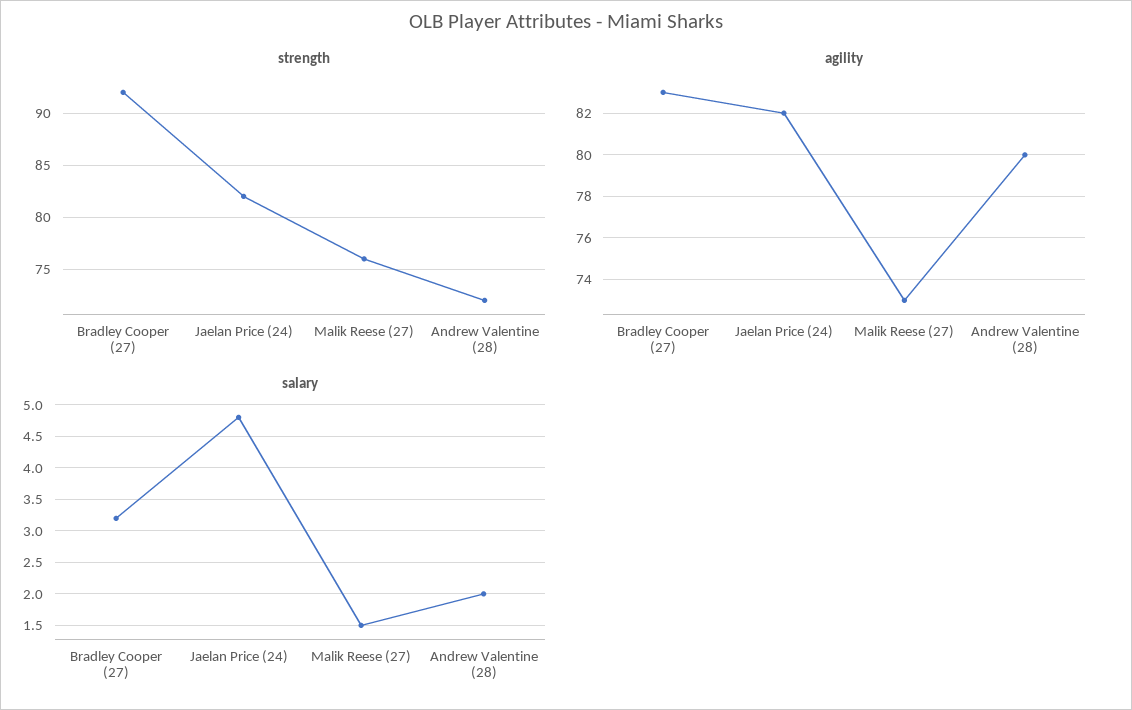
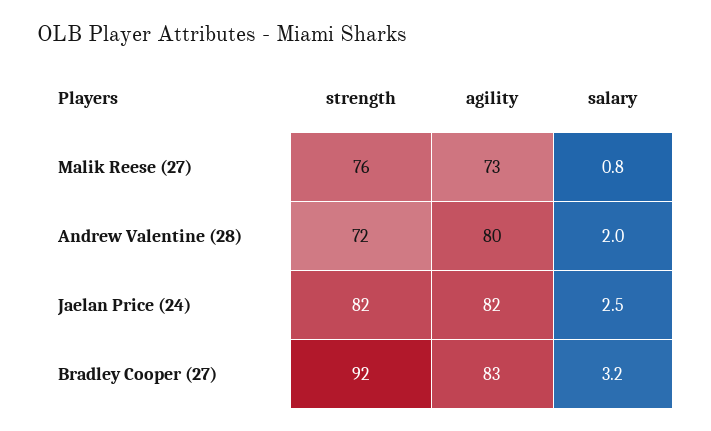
  {
    "strength": {
      "Bradley Cooper (27)": 92,
      "Jaelan Price (24)": 82,
      "Malik Reese (27)": 76,
      "Andrew Valentine (28)": 72
    },
    "agility": {
      "Bradley Cooper (27)": 83,
      "Jaelan Price (24)": 82,
      "Malik Reese (27)": 73,
      "Andrew Valentine (28)": 80
    },
    "salary": {
      "Bradley Cooper (27)": 3.2,
-     "Jaelan Price (24)": 4.8,
+     "Jaelan Price (24)": 2.5,
-     "Malik Reese (27)": 1.5,
+     "Malik Reese (27)": 0.8,
      "Andrew Valentine (28)": 2
    }
  }

